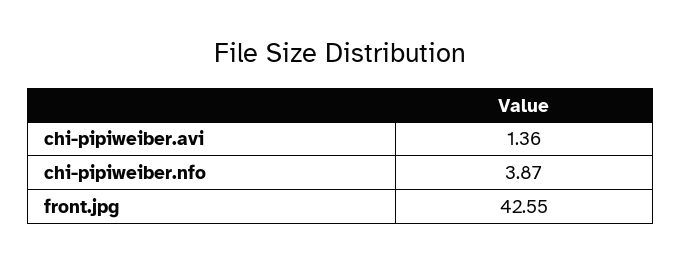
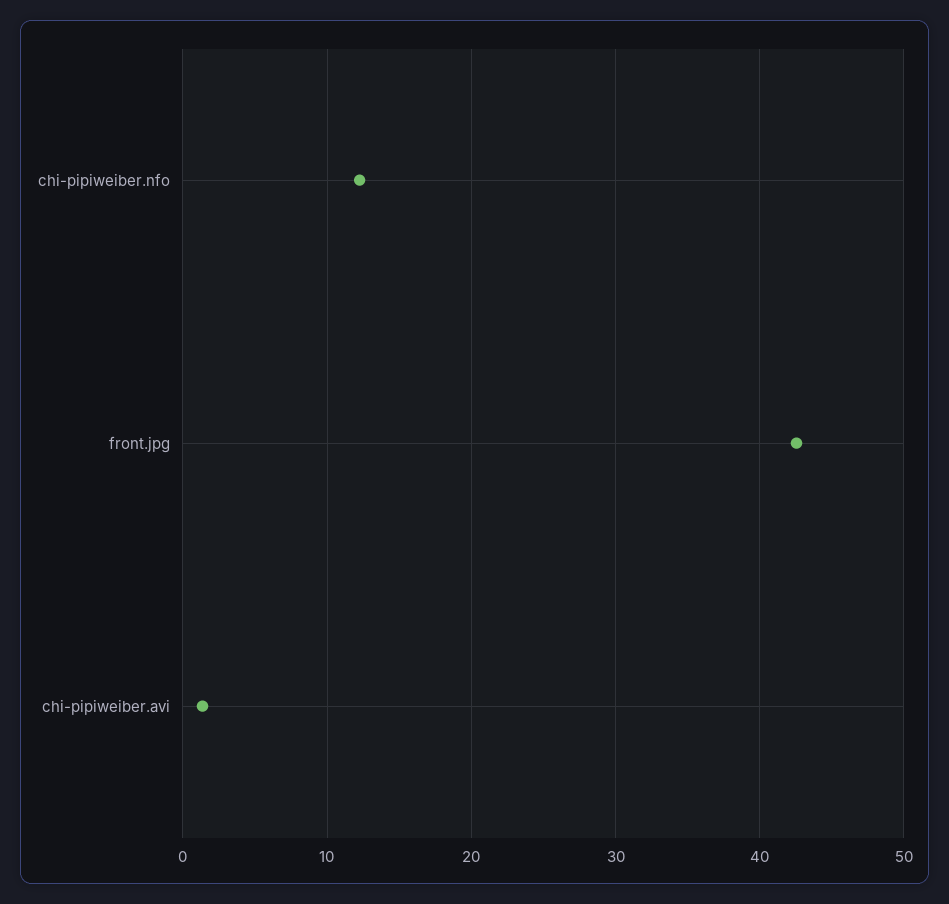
  {
    "chi-pipiweiber.avi": 1.36,
-   "chi-pipiweiber.nfo": 3.87,
+   "chi-pipiweiber.nfo": 12,
    "front.jpg": 42.55
  }

